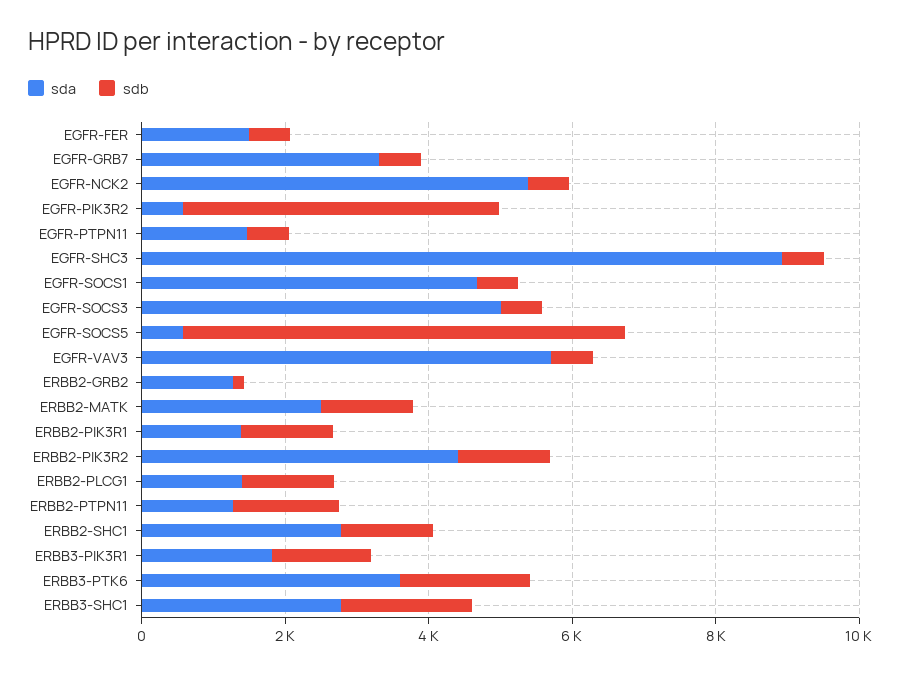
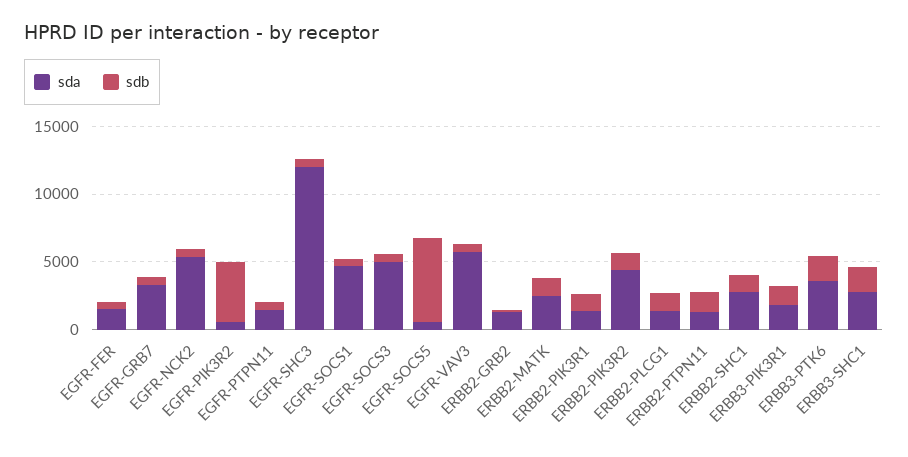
  {
    "sda": {
      "EGFR-FER": 1500,
      "EGFR-GRB7": 3500,
      "EGFR-NCK2": 5500,
      "EGFR-PIK3R2": 500,
      "EGFR-PTPN11": 1500,
-     "EGFR-SHC3": 9000,
+     "EGFR-SHC3": 12000,
      "EGFR-SOCS1": 4500,
      "EGFR-SOCS3": 5000,
      "EGFR-SOCS5": 500,
      "EGFR-VAV3": 5500,
      "ERBB2-GRB2": 1500,
      "ERBB2-MATK": 2500,
      "ERBB2-PIK3R1": 1500,
      "ERBB2-PIK3R2": 4500,
      "ERBB2-PLCG1": 1500,
      "ERBB2-PTPN11": 1500,
      "ERBB2-SHC1": 3000,
      "ERBB3-PIK3R1": 2000,
      "ERBB3-PTK6": 3500,
      "ERBB3-SHC1": 3000
    },
    "sdb": {
      "EGFR-FER": 500,
      "EGFR-GRB7": 500,
      "EGFR-NCK2": 500,
      "EGFR-PIK3R2": 4500,
      "EGFR-PTPN11": 500,
      "EGFR-SHC3": 500,
      "EGFR-SOCS1": 500,
      "EGFR-SOCS3": 500,
      "EGFR-SOCS5": 6000,
      "EGFR-VAV3": 500,
      "ERBB2-GRB2": 0,
      "ERBB2-MATK": 1500,
      "ERBB2-PIK3R1": 1500,
      "ERBB2-PIK3R2": 1500,
      "ERBB2-PLCG1": 1500,
      "ERBB2-PTPN11": 1500,
      "ERBB2-SHC1": 1500,
      "ERBB3-PIK3R1": 1500,
      "ERBB3-PTK6": 2000,
      "ERBB3-SHC1": 2000
    }
  }

